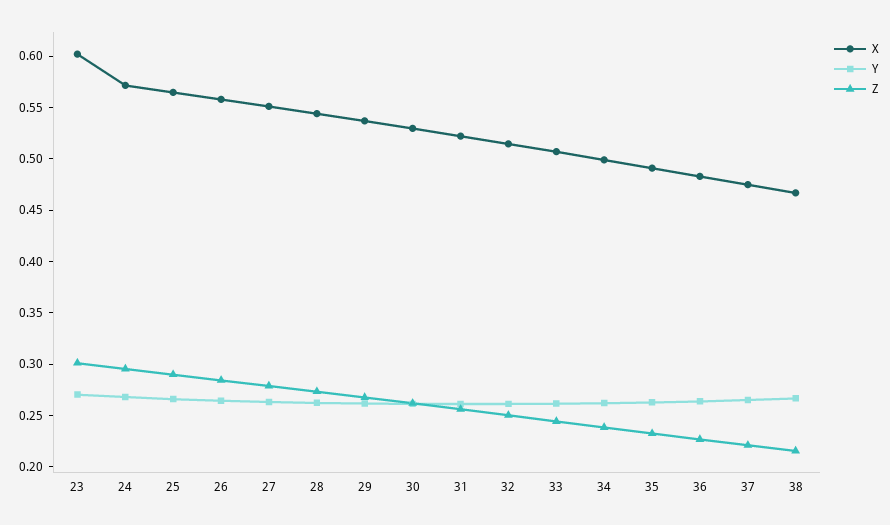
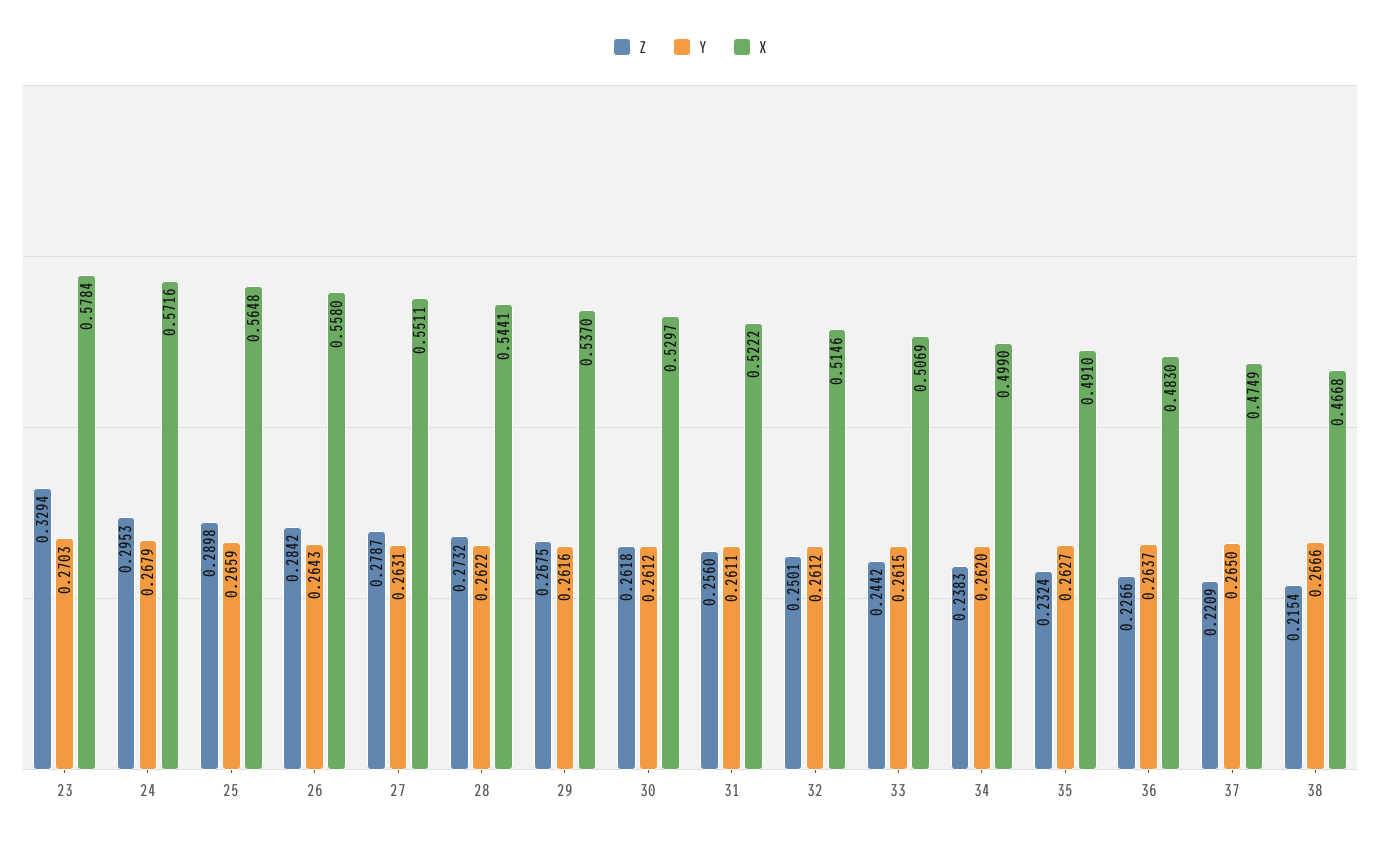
  {
    "X": {
-     "23": 0.6,
+     "23": 0.5784,
      "24": 0.5716,
      "25": 0.5648,
      "26": 0.558,
      "27": 0.5511,
      "28": 0.5441,
      "29": 0.537,
      "30": 0.5297,
      "31": 0.5222,
      "32": 0.5146,
      "33": 0.5069,
      "34": 0.499,
      "35": 0.491,
      "36": 0.483,
      "37": 0.4749,
      "38": 0.4668
    },
    "Y": {
      "23": 0.2703,
      "24": 0.2679,
      "25": 0.2659,
      "26": 0.2643,
      "27": 0.2631,
      "28": 0.2622,
      "29": 0.2616,
      "30": 0.2612,
      "31": 0.2611,
      "32": 0.2612,
      "33": 0.2615,
      "34": 0.262,
      "35": 0.2627,
      "36": 0.2637,
      "37": 0.265,
      "38": 0.2666
    },
    "Z": {
-     "23": 0.3,
+     "23": 0.3294,
      "24": 0.2953,
      "25": 0.2898,
      "26": 0.2842,
      "27": 0.2787,
      "28": 0.2732,
      "29": 0.2675,
      "30": 0.2618,
      "31": 0.256,
      "32": 0.2501,
      "33": 0.2442,
      "34": 0.2383,
      "35": 0.2324,
      "36": 0.2266,
      "37": 0.2209,
      "38": 0.2154
    }
  }

